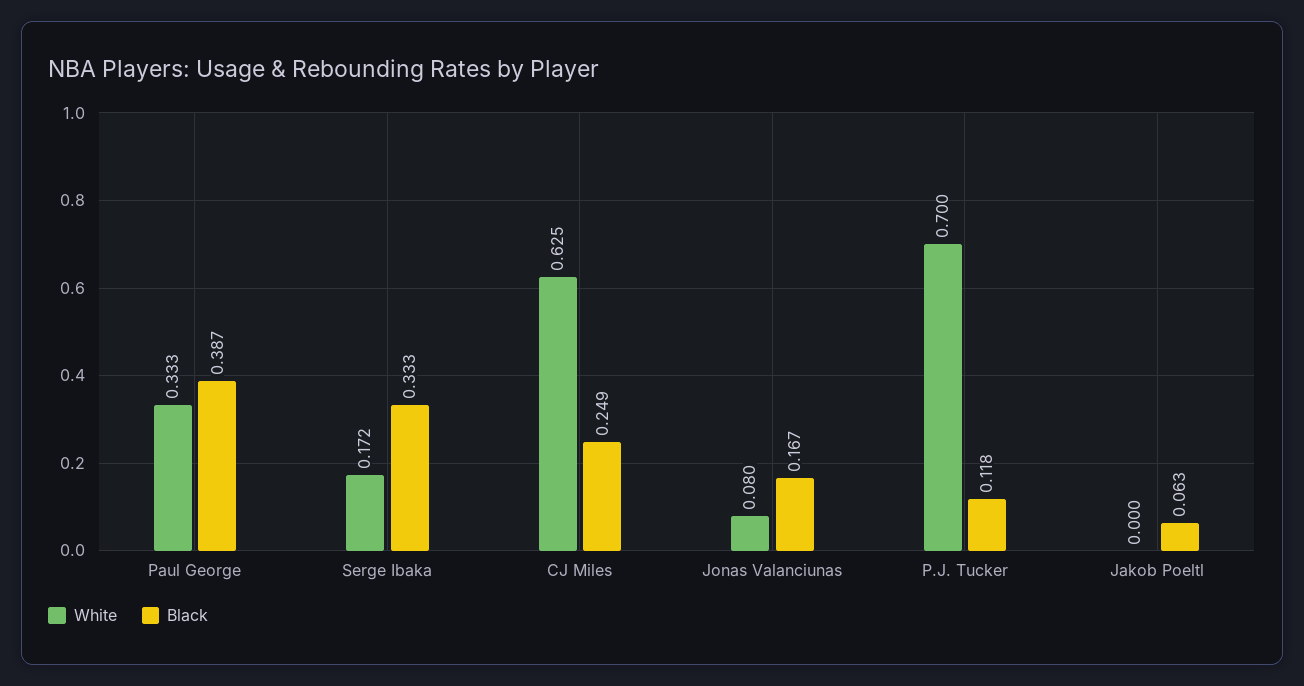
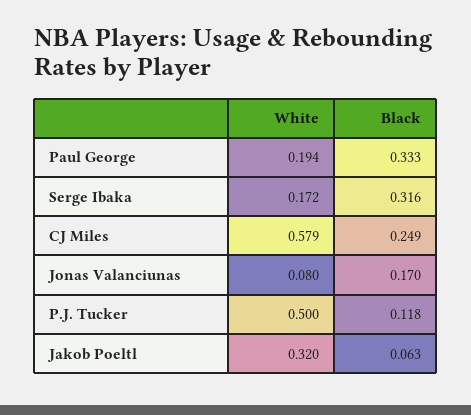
  {
    "White": {
-     "Paul George": 0.333,
+     "Paul George": 0.194,
      "Serge Ibaka": 0.172,
-     "CJ Miles": 0.625,
+     "CJ Miles": 0.579,
      "Jonas Valanciunas": 0.08,
-     "P.J. Tucker": 0.7,
+     "P.J. Tucker": 0.5,
-     "Jakob Poeltl": 0
+     "Jakob Poeltl": 0.32
    },
    "Black": {
-     "Paul George": 0.387,
+     "Paul George": 0.333,
-     "Serge Ibaka": 0.333,
+     "Serge Ibaka": 0.316,
      "CJ Miles": 0.249,
-     "Jonas Valanciunas": 0.167,
+     "Jonas Valanciunas": 0.17,
      "P.J. Tucker": 0.118,
      "Jakob Poeltl": 0.063
    }
  }

